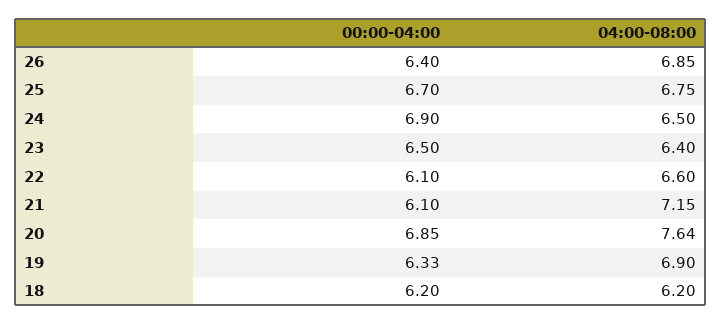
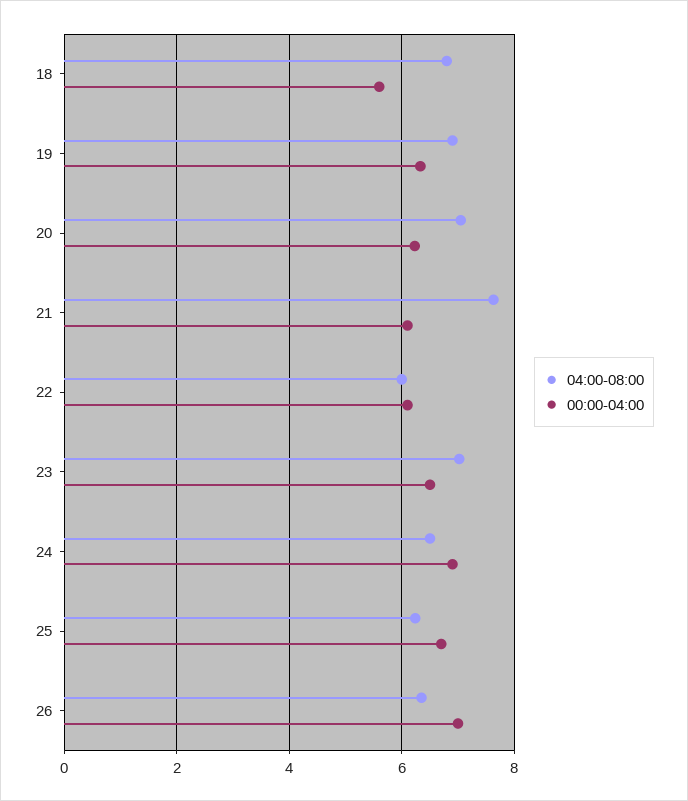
  {
    "00:00-04:00": {
-     "26": 6.4,
+     "26": 7,
      "25": 6.7,
      "24": 6.9,
      "23": 6.5,
      "22": 6.1,
      "21": 6.1,
-     "20": 6.85,
+     "20": 6.2,
      "19": 6.33,
-     "18": 6.2
+     "18": 5.6
    },
    "04:00-08:00": {
-     "26": 6.85,
+     "26": 6.4,
-     "25": 6.75,
+     "25": 6.2,
      "24": 6.5,
-     "23": 6.4,
+     "23": 7,
-     "22": 6.6,
+     "22": 6,
-     "21": 7.15,
+     "21": 7.6,
-     "20": 7.64,
+     "20": 7,
      "19": 6.9,
-     "18": 6.2
+     "18": 6.8
    }
  }

